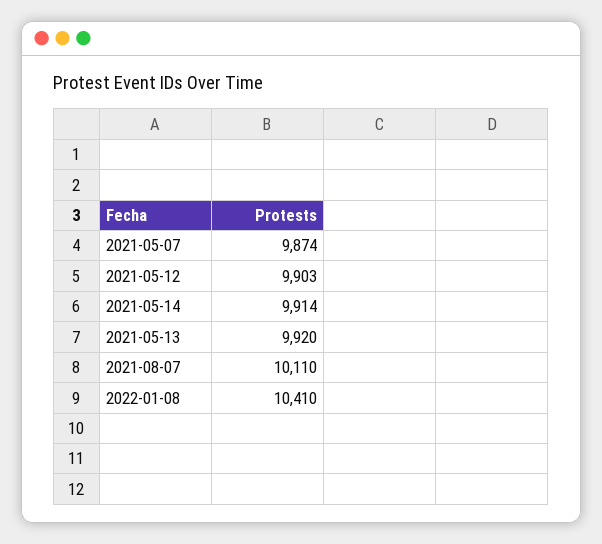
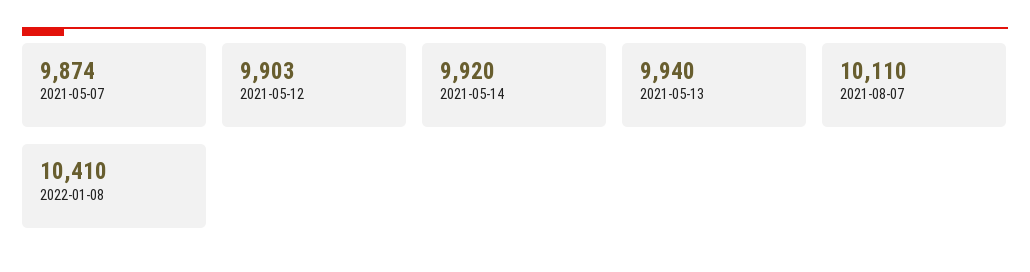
  {
    "2021-05-07": 9874,
    "2021-05-12": 9903,
-   "2021-05-14": 9914,
+   "2021-05-14": 9920,
-   "2021-05-13": 9920,
+   "2021-05-13": 9940,
    "2021-08-07": 10110,
    "2022-01-08": 10410
  }

